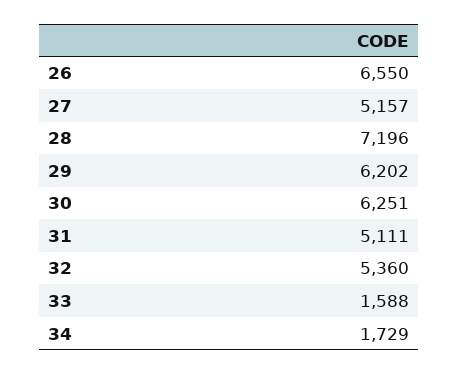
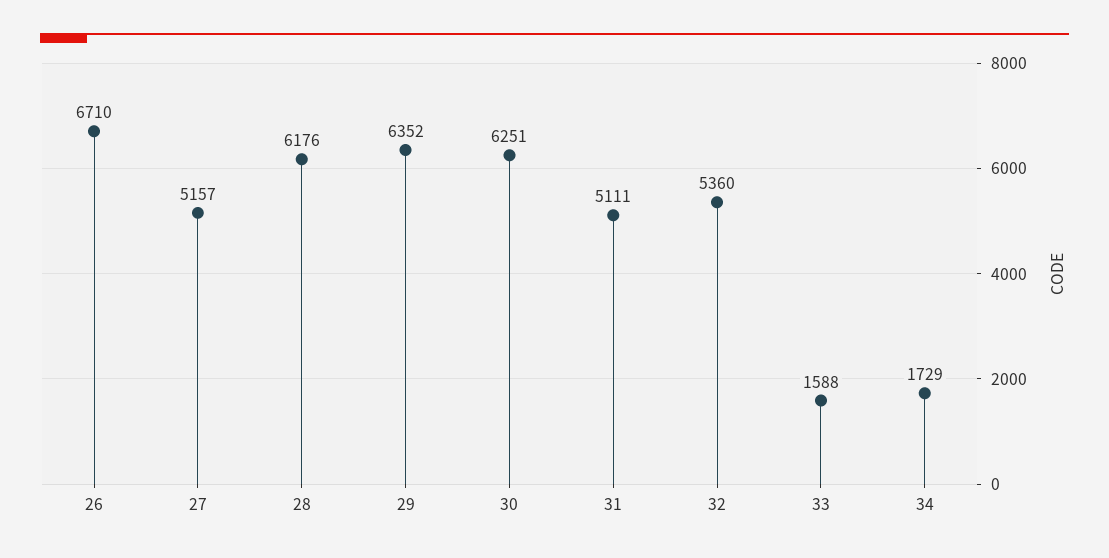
  {
-   "26": 6550,
+   "26": 6710,
    "27": 5157,
-   "28": 7196,
+   "28": 6176,
-   "29": 6202,
+   "29": 6352,
    "30": 6251,
    "31": 5111,
    "32": 5360,
    "33": 1588,
    "34": 1729
  }

